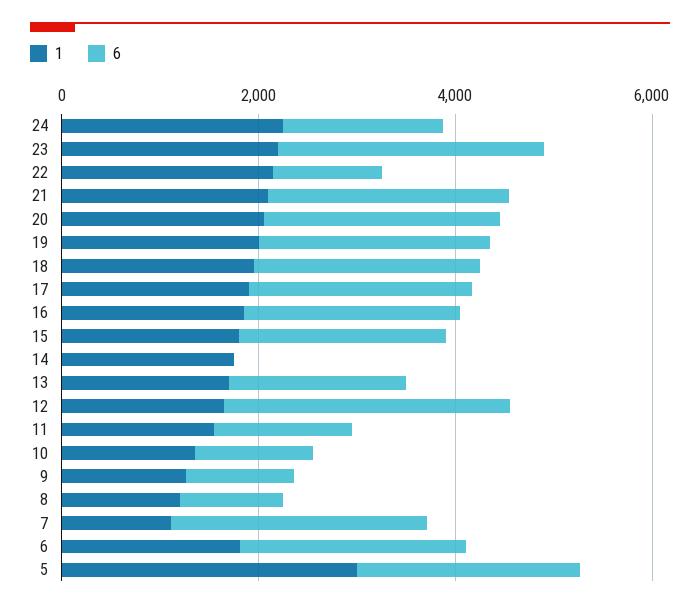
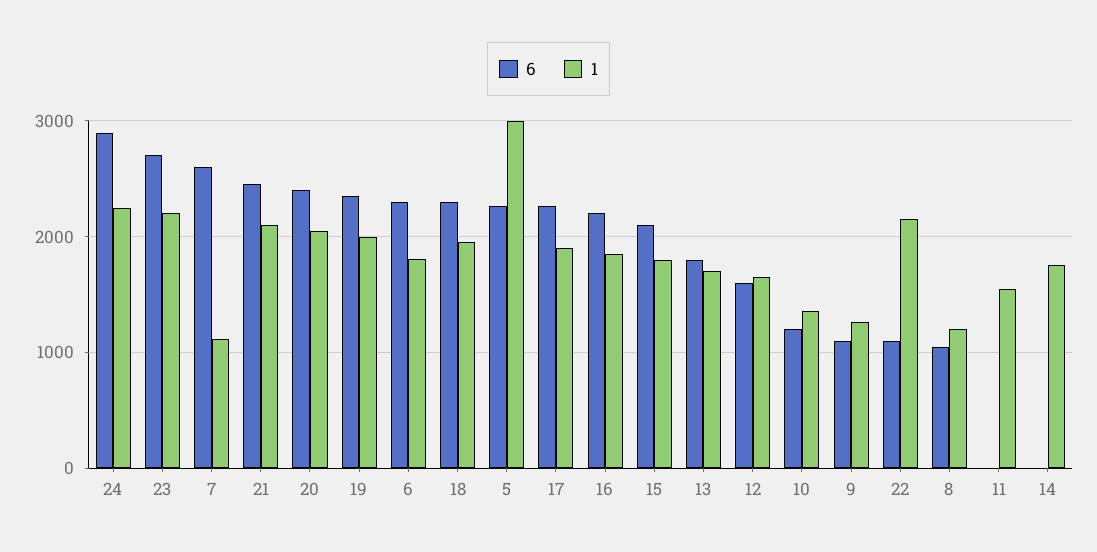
  {
    "1": {
      "24": 2300,
      "23": 2200,
      "22": 2200,
      "21": 2100,
      "20": 2100,
      "19": 2000,
      "18": 2000,
      "17": 1900,
      "16": 1900,
      "15": 1800,
      "14": 1800,
      "13": 1700,
      "12": 1700,
      "11": 1500,
      "10": 1400,
      "9": 1300,
      "8": 1200,
      "7": 1100,
      "6": 1800,
      "5": 3000
    },
    "6": {
-     "24": 1500,
+     "24": 2900,
      "23": 2700,
      "22": 1100,
      "21": 2500,
      "20": 2400,
      "19": 2400,
      "18": 2300,
      "17": 2300,
      "16": 2200,
      "15": 2100,
      "14": 0,
      "13": 1800,
-     "12": 3000,
+     "12": 1600,
-     "11": 1500,
+     "11": 0,
      "10": 1200,
      "9": 1100,
      "8": 1100,
      "7": 2600,
      "6": 2300,
      "5": 2300
    }
  }

